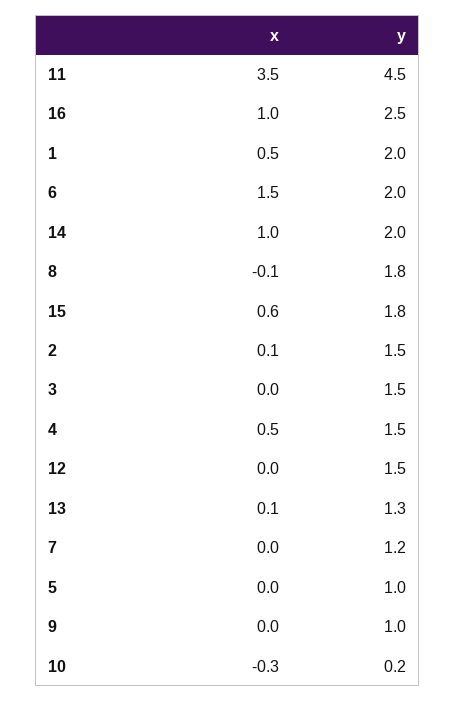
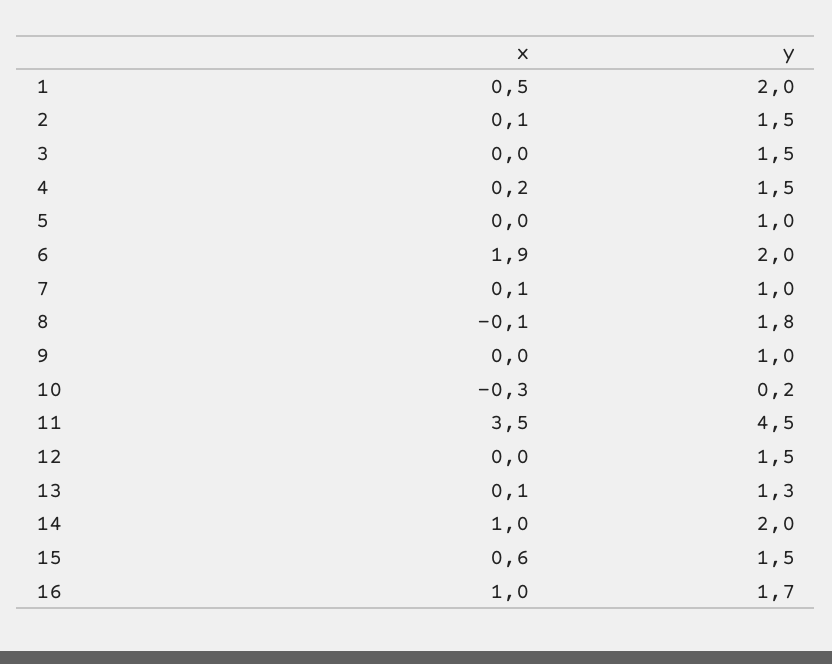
  {
    "x": {
      "11": 3.5,
      "16": 1,
      "1": 0.5,
-     "6": 1.5,
+     "6": 1.9,
      "14": 1,
      "8": -0.1,
      "15": 0.6,
      "2": 0.1,
      "3": 0,
-     "4": 0.5,
+     "4": 0.2,
      "12": 0,
      "13": 0.1,
-     "7": 0,
+     "7": 0.1,
      "5": 0,
      "9": 0,
      "10": -0.3
    },
    "y": {
      "11": 4.5,
-     "16": 2.5,
+     "16": 1.7,
      "1": 2,
      "6": 2,
      "14": 2,
      "8": 1.8,
-     "15": 1.8,
+     "15": 1.5,
      "2": 1.5,
      "3": 1.5,
      "4": 1.5,
      "12": 1.5,
      "13": 1.3,
-     "7": 1.2,
+     "7": 1,
      "5": 1,
      "9": 1,
      "10": 0.2
    }
  }

